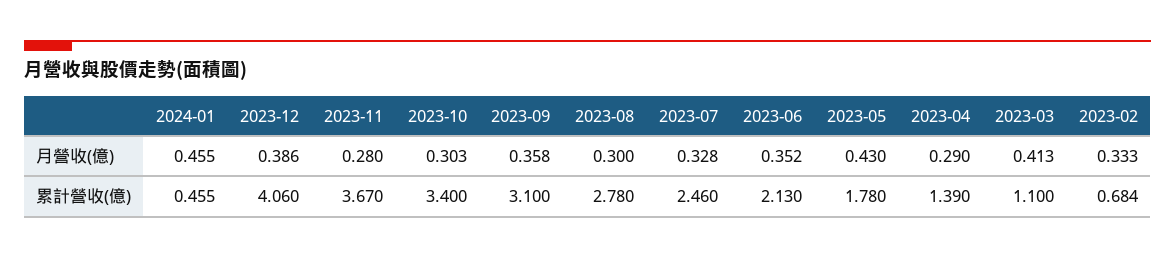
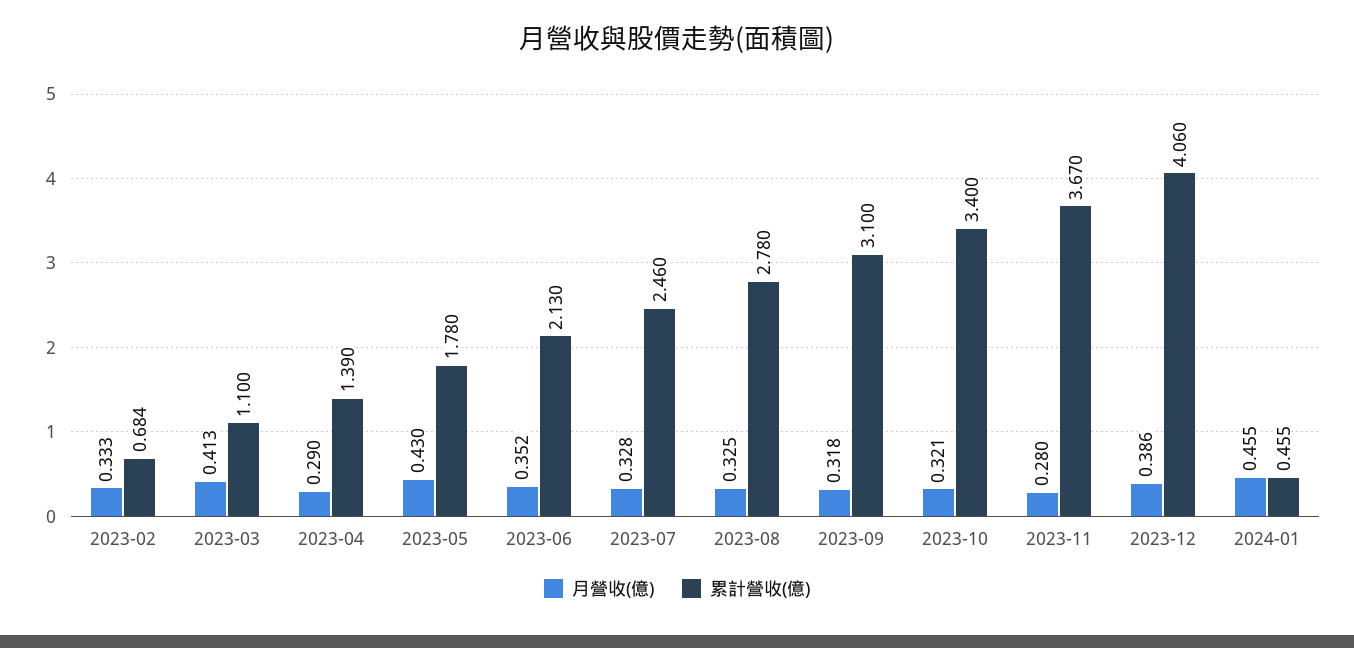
  {
    "月營收(億)": {
      "2024-01": 0.455,
      "2023-12": 0.386,
      "2023-11": 0.28,
-     "2023-10": 0.303,
+     "2023-10": 0.321,
-     "2023-09": 0.358,
+     "2023-09": 0.318,
-     "2023-08": 0.3,
+     "2023-08": 0.325,
      "2023-07": 0.328,
      "2023-06": 0.352,
      "2023-05": 0.43,
      "2023-04": 0.29,
      "2023-03": 0.413,
      "2023-02": 0.333
    },
    "累計營收(億)": {
      "2024-01": 0.455,
      "2023-12": 4.06,
      "2023-11": 3.67,
      "2023-10": 3.4,
      "2023-09": 3.1,
      "2023-08": 2.78,
      "2023-07": 2.46,
      "2023-06": 2.13,
      "2023-05": 1.78,
      "2023-04": 1.39,
      "2023-03": 1.1,
      "2023-02": 0.684
    }
  }

